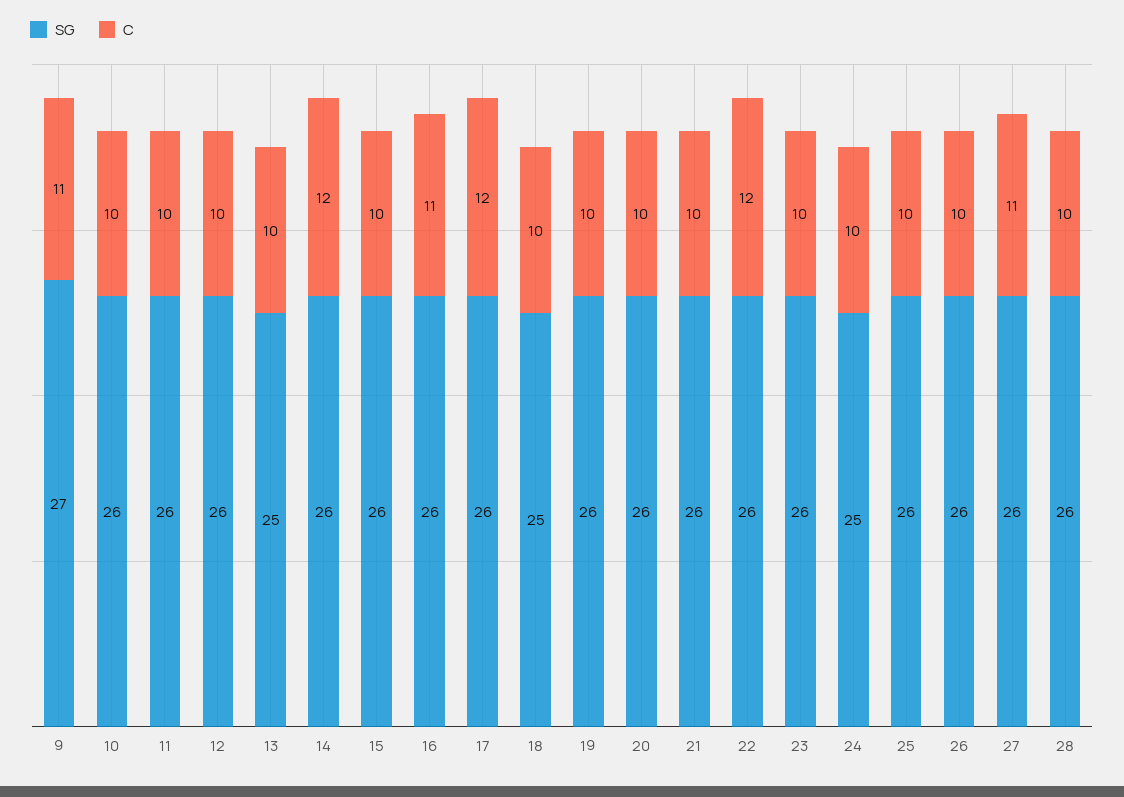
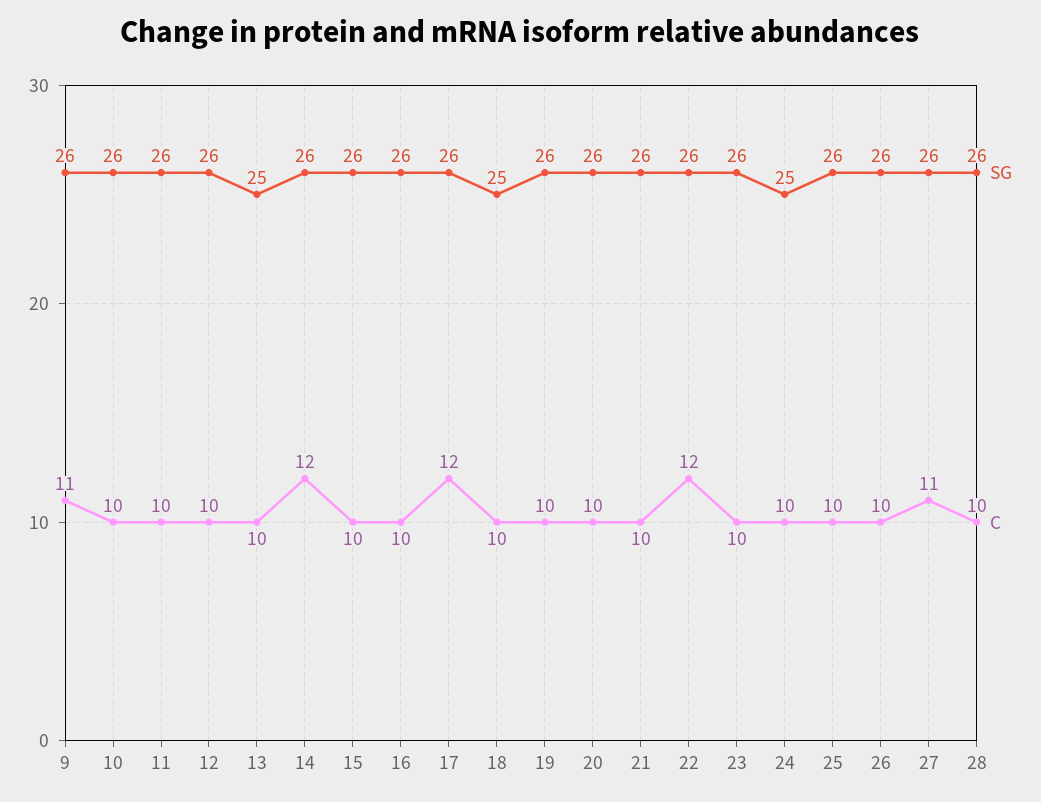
  {
    "SG": {
-     "9": 27,
+     "9": 26,
      "10": 26,
      "11": 26,
      "12": 26,
      "13": 25,
      "14": 26,
      "15": 26,
      "16": 26,
      "17": 26,
      "18": 25,
      "19": 26,
      "20": 26,
      "21": 26,
      "22": 26,
      "23": 26,
      "24": 25,
      "25": 26,
      "26": 26,
      "27": 26,
      "28": 26
    },
    "C": {
      "9": 11,
      "10": 10,
      "11": 10,
      "12": 10,
      "13": 10,
      "14": 12,
      "15": 10,
-     "16": 11,
+     "16": 10,
      "17": 12,
      "18": 10,
      "19": 10,
      "20": 10,
      "21": 10,
      "22": 12,
      "23": 10,
      "24": 10,
      "25": 10,
      "26": 10,
      "27": 11,
      "28": 10
    }
  }

